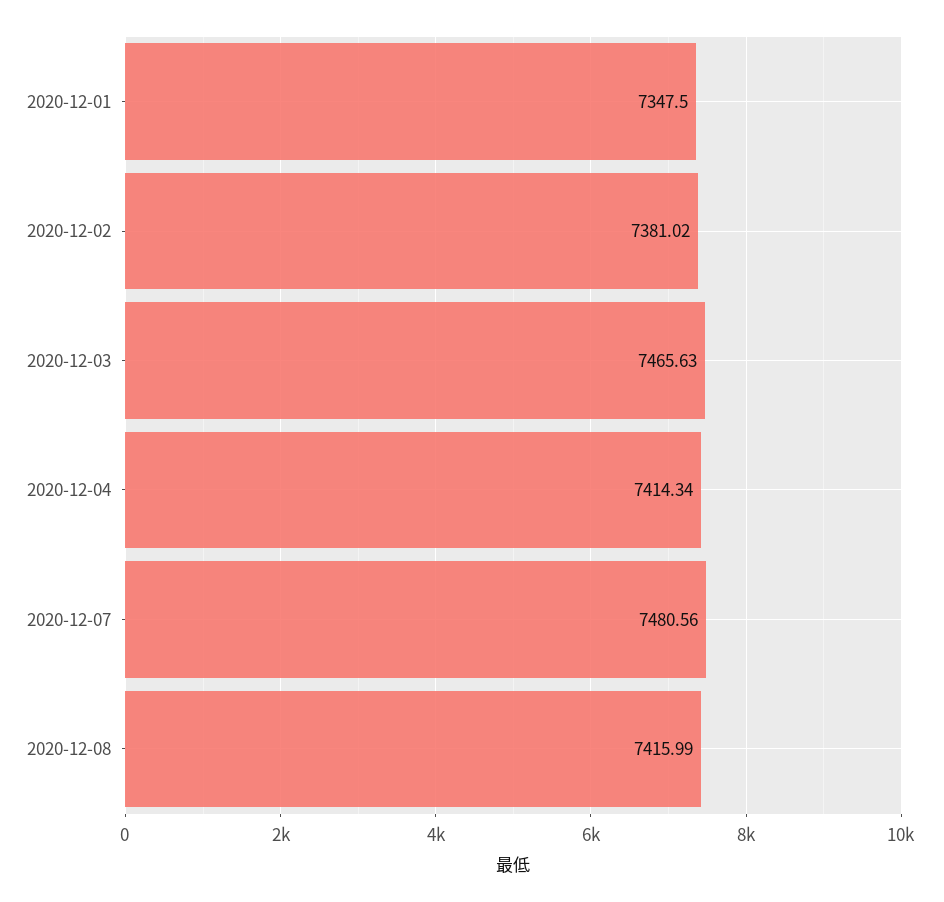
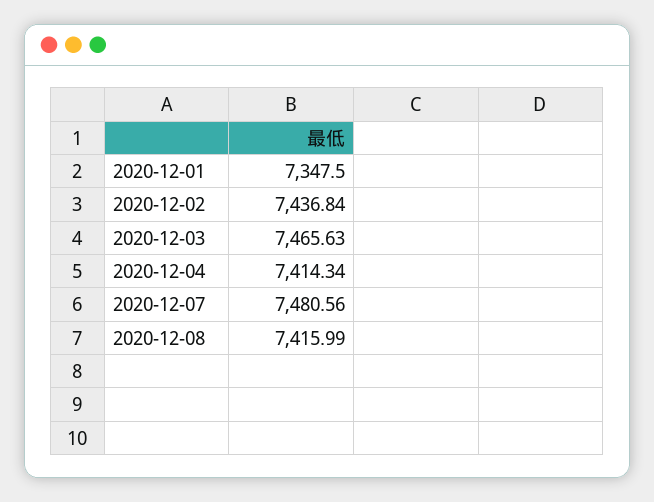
  {
    "2020-12-01": 7347.5,
-   "2020-12-02": 7381.02,
+   "2020-12-02": 7436.84,
    "2020-12-03": 7465.63,
    "2020-12-04": 7414.34,
    "2020-12-07": 7480.56,
    "2020-12-08": 7415.99
  }

